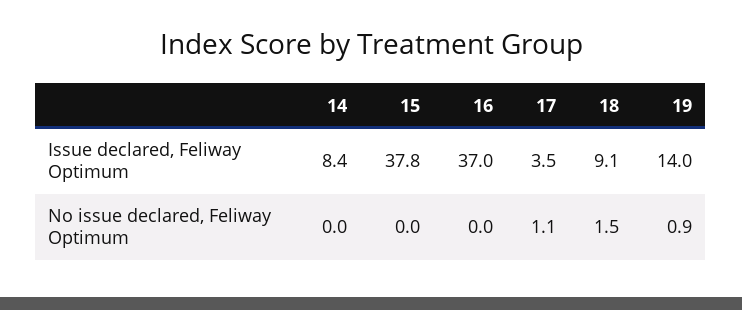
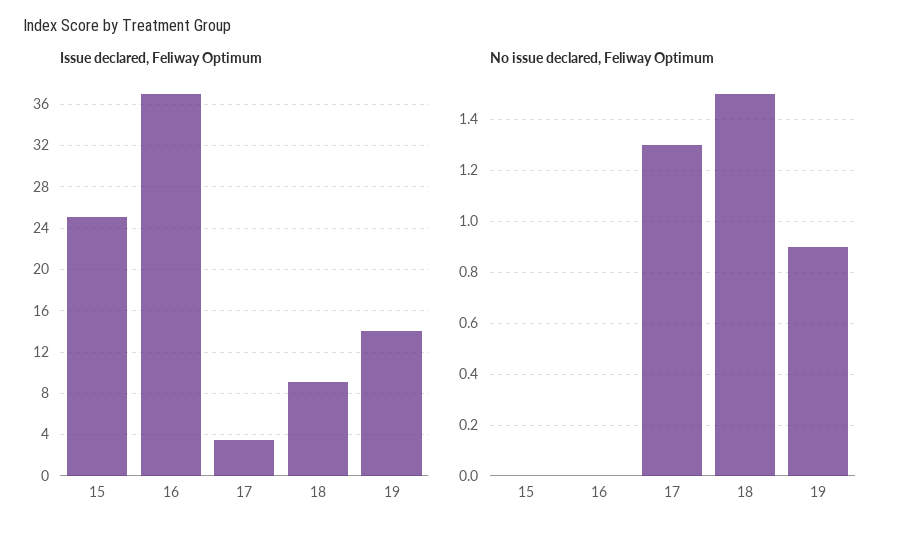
  {
    "Issue declared, Feliway Optimum": {
-     "14": 8.4,
-     "15": 37.8,
+     "15": 25,
      "16": 37,
      "17": 3.5,
      "18": 9.1,
      "19": 14
    },
    "No issue declared, Feliway Optimum": {
-     "14": 0,
      "15": 0,
      "16": 0,
-     "17": 1.1,
+     "17": 1.3,
      "18": 1.5,
      "19": 0.9
    }
  }

